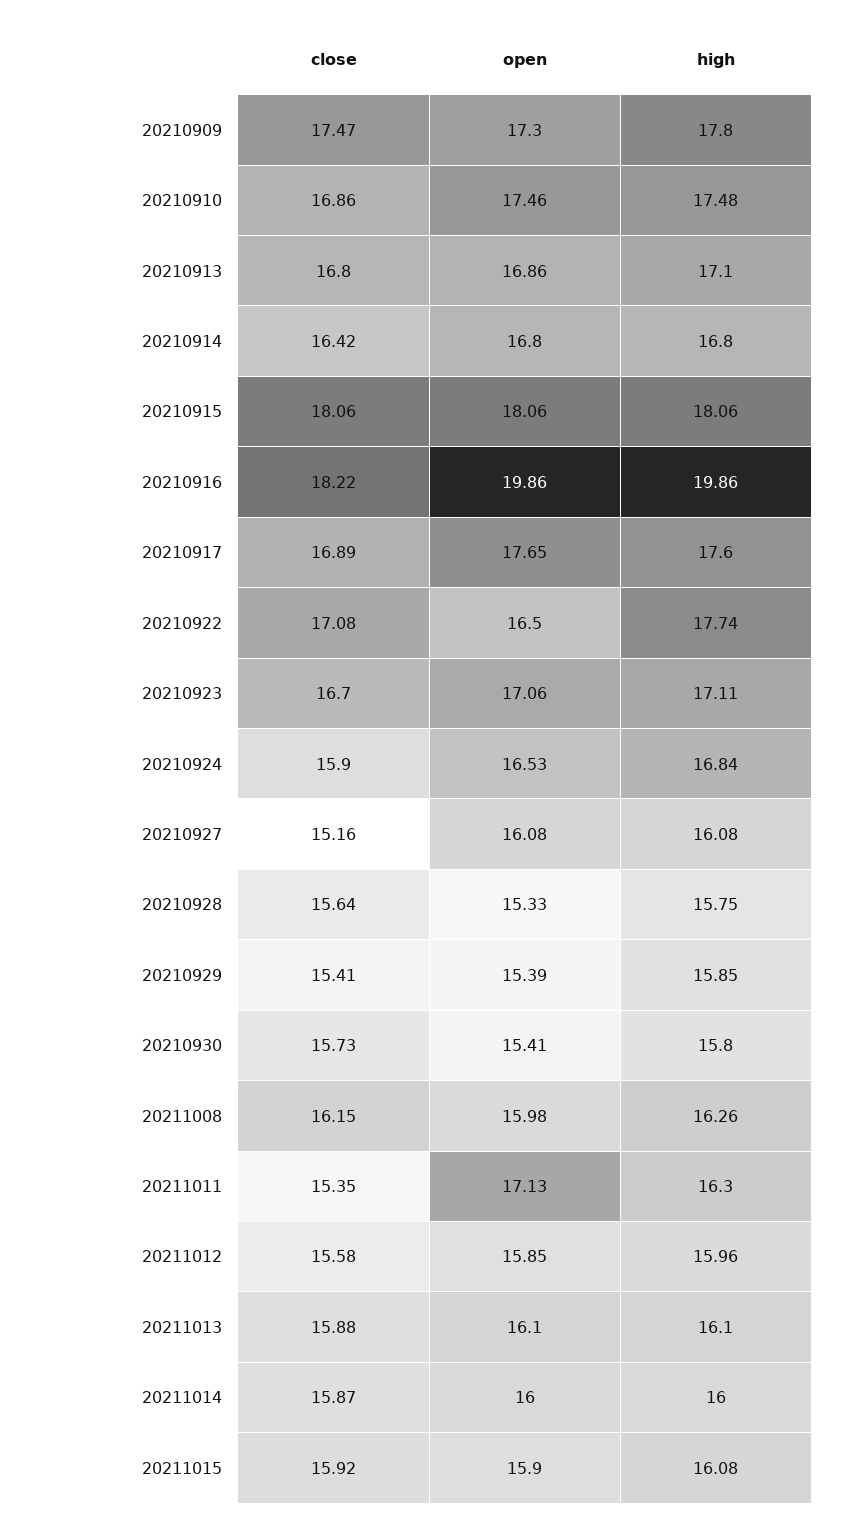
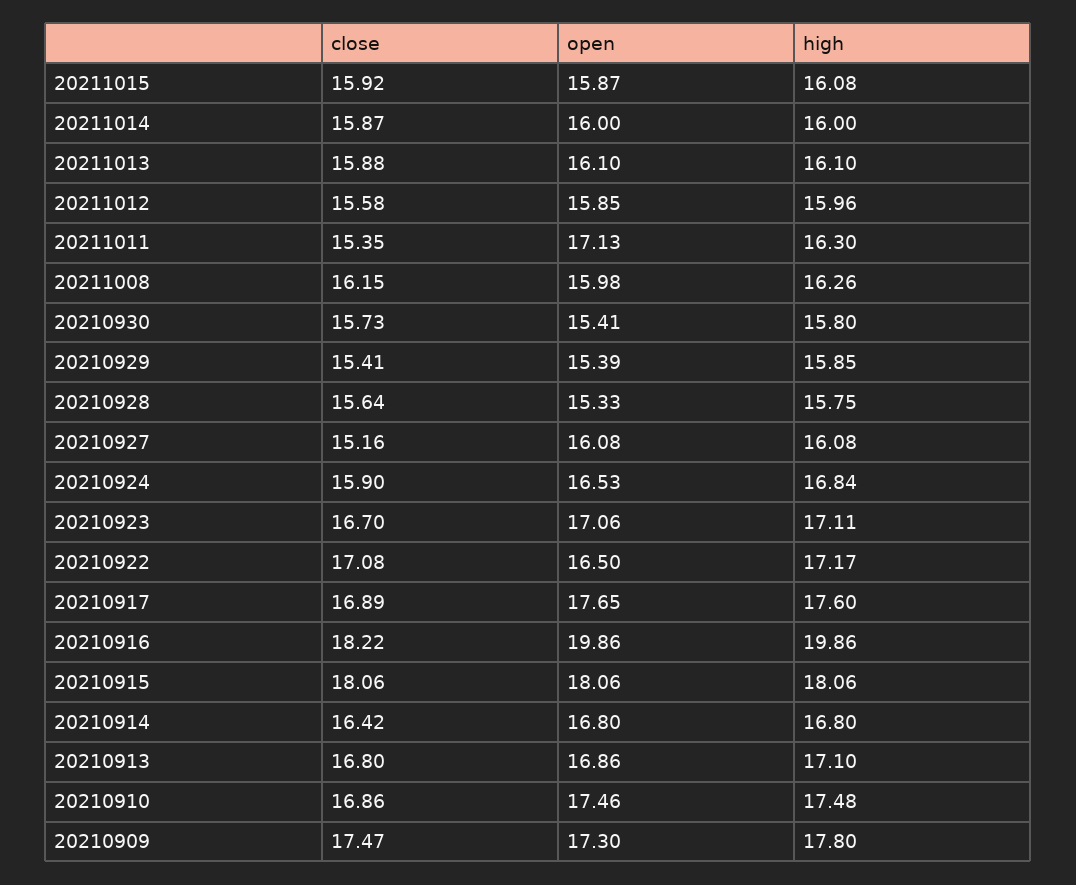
  {
    "close": {
      "20210909": 17.47,
      "20210910": 16.86,
      "20210913": 16.8,
      "20210914": 16.42,
      "20210915": 18.06,
      "20210916": 18.22,
      "20210917": 16.89,
      "20210922": 17.08,
      "20210923": 16.7,
      "20210924": 15.9,
      "20210927": 15.16,
      "20210928": 15.64,
      "20210929": 15.41,
      "20210930": 15.73,
      "20211008": 16.15,
      "20211011": 15.35,
      "20211012": 15.58,
      "20211013": 15.88,
      "20211014": 15.87,
      "20211015": 15.92
    },
    "open": {
      "20210909": 17.3,
      "20210910": 17.46,
      "20210913": 16.86,
      "20210914": 16.8,
      "20210915": 18.06,
      "20210916": 19.86,
      "20210917": 17.65,
      "20210922": 16.5,
      "20210923": 17.06,
      "20210924": 16.53,
      "20210927": 16.08,
      "20210928": 15.33,
      "20210929": 15.39,
      "20210930": 15.41,
      "20211008": 15.98,
      "20211011": 17.13,
      "20211012": 15.85,
      "20211013": 16.1,
      "20211014": 16,
-     "20211015": 15.9
+     "20211015": 15.87
    },
    "high": {
      "20210909": 17.8,
      "20210910": 17.48,
      "20210913": 17.1,
      "20210914": 16.8,
      "20210915": 18.06,
      "20210916": 19.86,
      "20210917": 17.6,
-     "20210922": 17.74,
+     "20210922": 17.17,
      "20210923": 17.11,
      "20210924": 16.84,
      "20210927": 16.08,
      "20210928": 15.75,
      "20210929": 15.85,
      "20210930": 15.8,
      "20211008": 16.26,
      "20211011": 16.3,
      "20211012": 15.96,
      "20211013": 16.1,
      "20211014": 16,
      "20211015": 16.08
    }
  }

